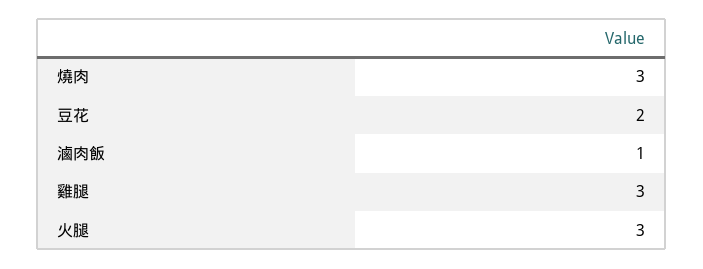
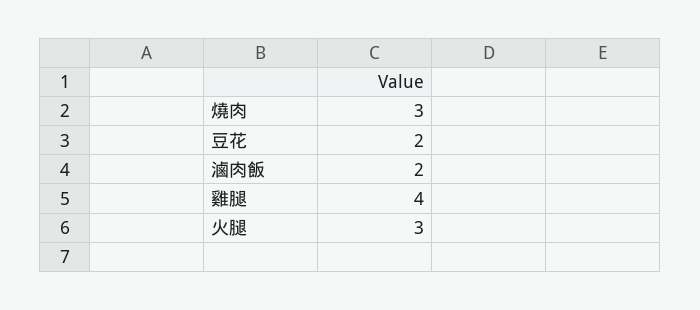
  {
    "燒肉": 3,
    "豆花": 2,
-   "滷肉飯": 1,
+   "滷肉飯": 2,
-   "雞腿": 3,
+   "雞腿": 4,
    "火腿": 3
  }

